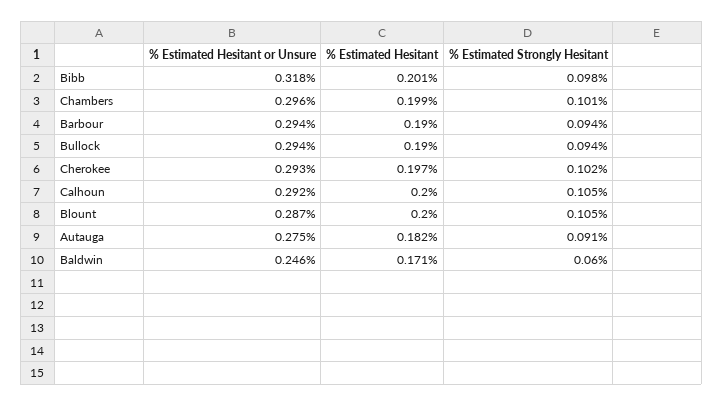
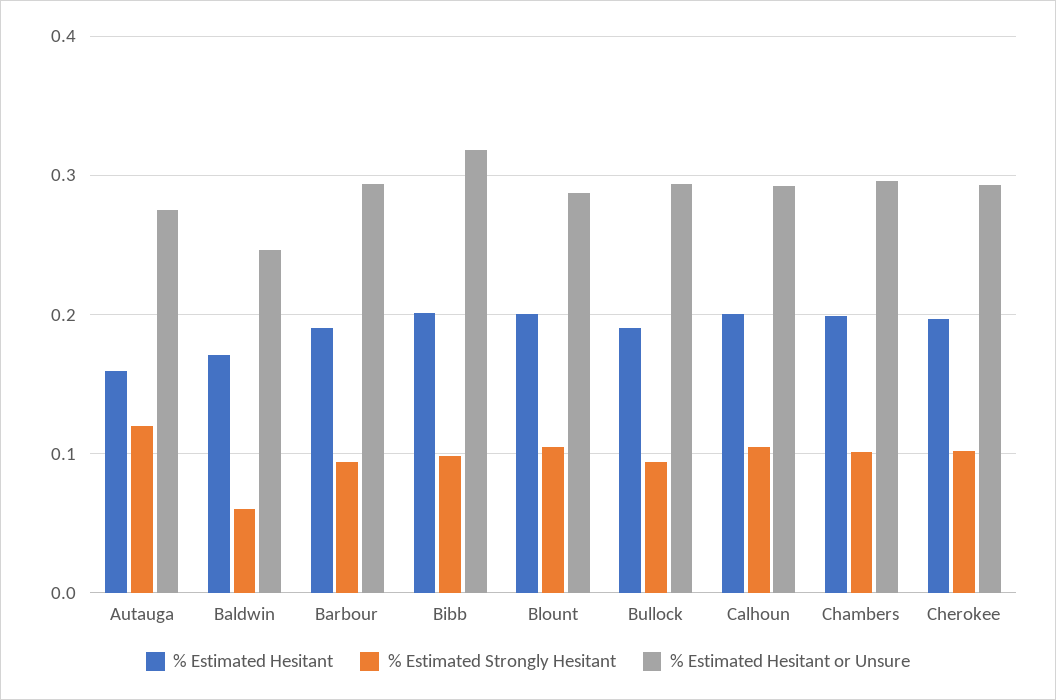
  {
    "% Estimated Hesitant or Unsure": {
      "Bibb": 0.318,
      "Chambers": 0.296,
      "Barbour": 0.294,
      "Bullock": 0.294,
      "Cherokee": 0.293,
      "Calhoun": 0.292,
      "Blount": 0.287,
      "Autauga": 0.275,
      "Baldwin": 0.246
    },
    "% Estimated Hesitant": {
      "Bibb": 0.201,
      "Chambers": 0.199,
      "Barbour": 0.19,
      "Bullock": 0.19,
      "Cherokee": 0.197,
      "Calhoun": 0.2,
      "Blount": 0.2,
-     "Autauga": 0.182,
+     "Autauga": 0.16,
      "Baldwin": 0.171
    },
    "% Estimated Strongly Hesitant": {
      "Bibb": 0.098,
      "Chambers": 0.101,
      "Barbour": 0.094,
      "Bullock": 0.094,
      "Cherokee": 0.102,
      "Calhoun": 0.105,
      "Blount": 0.105,
-     "Autauga": 0.091,
+     "Autauga": 0.12,
      "Baldwin": 0.06
    }
  }

